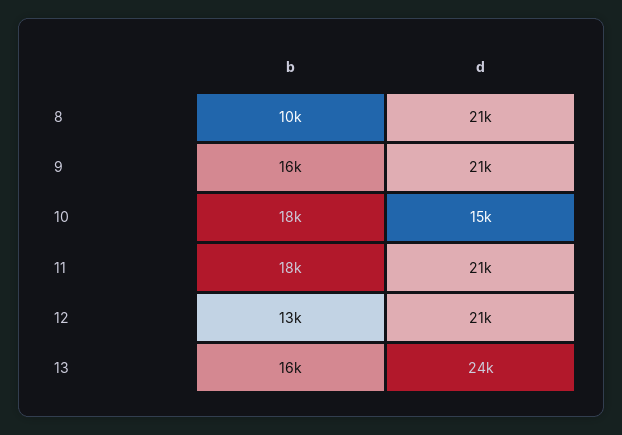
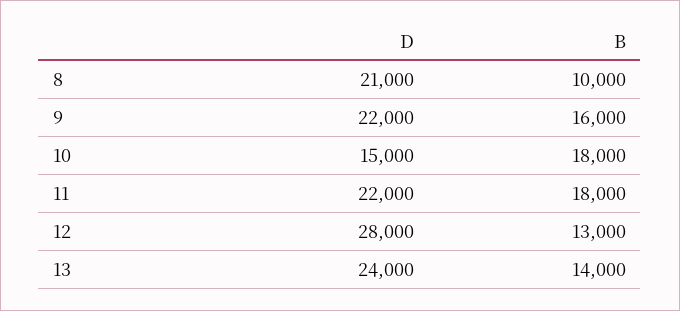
  {
    "b": {
      "8": 10000,
      "9": 16000,
      "10": 18000,
      "11": 18000,
      "12": 13000,
-     "13": 16000
+     "13": 14000
    },
    "d": {
      "8": 21000,
-     "9": 21000,
+     "9": 22000,
      "10": 15000,
-     "11": 21000,
+     "11": 22000,
-     "12": 21000,
+     "12": 28000,
      "13": 24000
    }
  }

